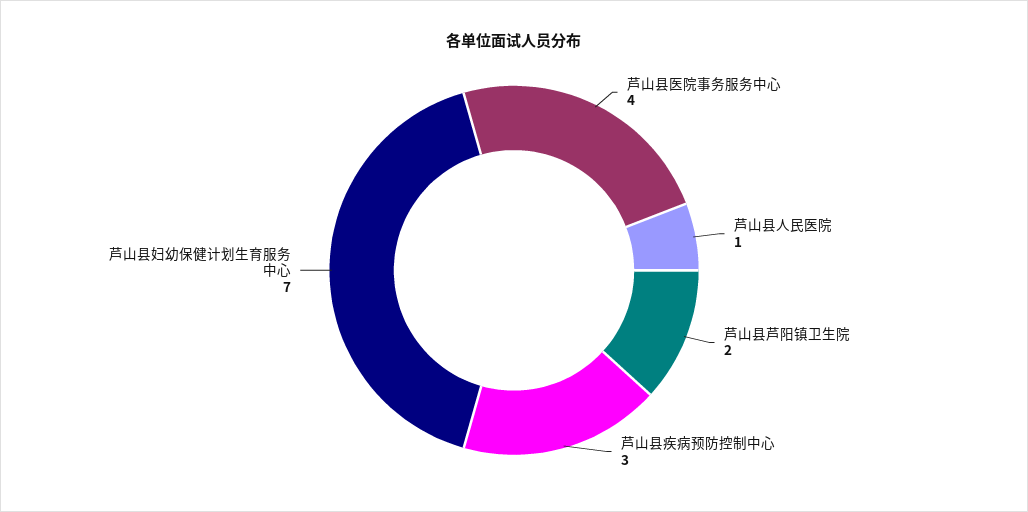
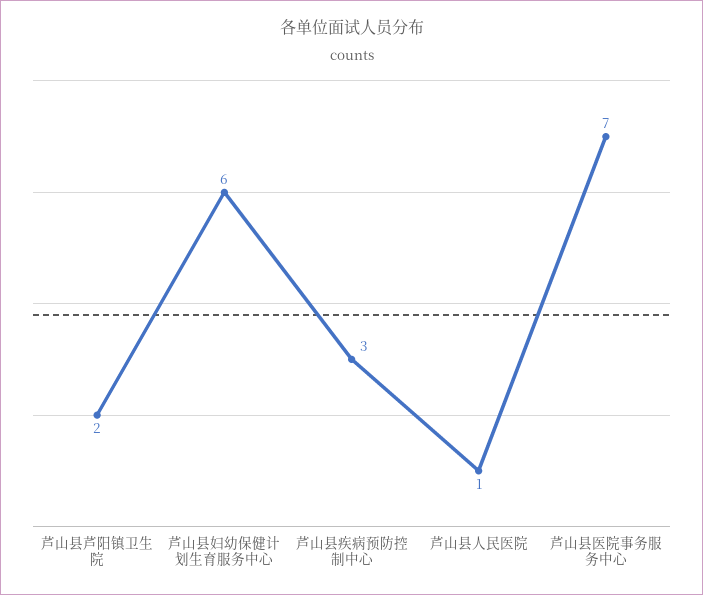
  {
-   "芦山县医院事务服务中心": 4,
+   "芦山县医院事务服务中心": 7,
    "芦山县人民医院": 1,
    "芦山县芦阳镇卫生院": 2,
    "芦山县疾病预防控制中心": 3,
-   "芦山县妇幼保健计划生育服务中心": 7
+   "芦山县妇幼保健计划生育服务中心": 6
  }

